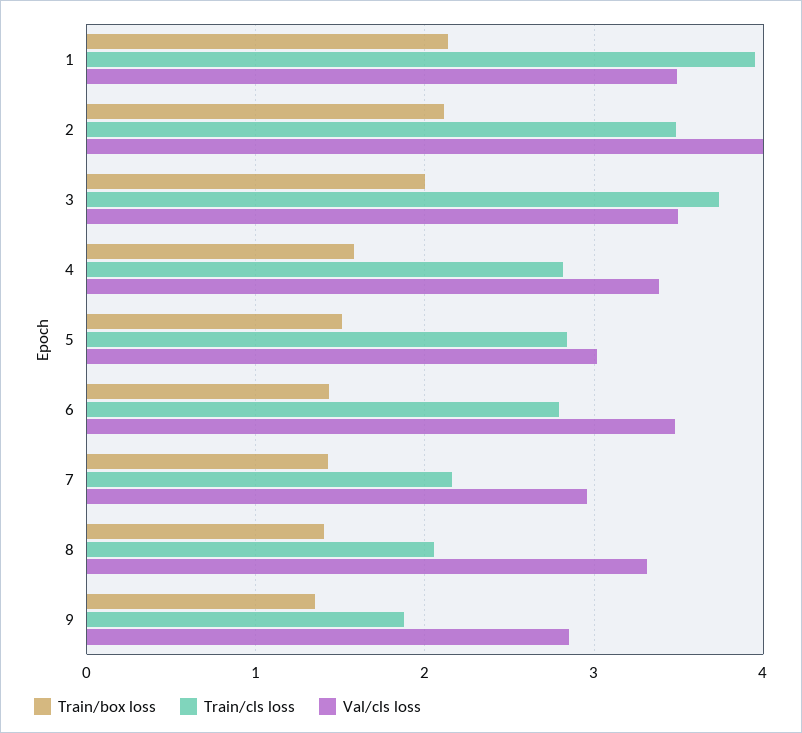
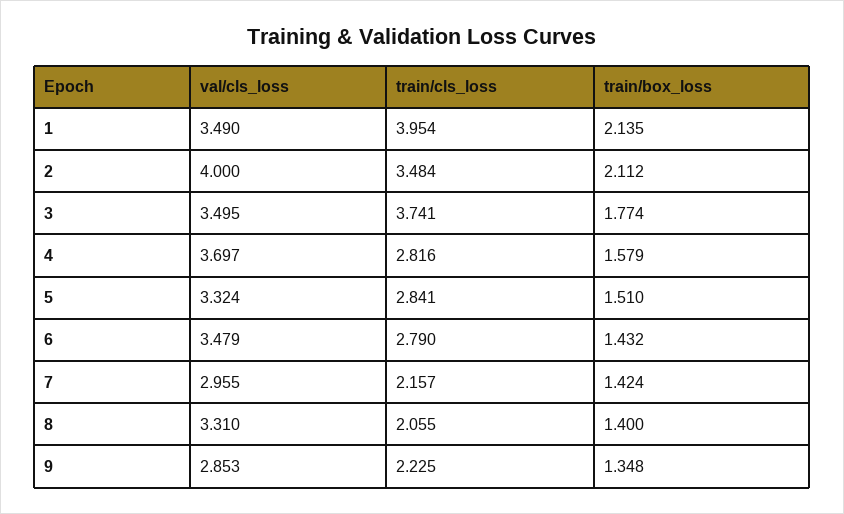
  {
    "Train/box loss": {
      "1": 2.135,
      "2": 2.112,
-     "3": 2,
+     "3": 1.774,
      "4": 1.579,
      "5": 1.51,
      "6": 1.432,
      "7": 1.424,
      "8": 1.4,
      "9": 1.348
    },
    "Train/cls loss": {
      "1": 3.954,
      "2": 3.484,
      "3": 3.741,
      "4": 2.816,
      "5": 2.841,
      "6": 2.79,
      "7": 2.157,
      "8": 2.055,
-     "9": 1.9
+     "9": 2.225
    },
    "Val/cls loss": {
      "1": 3.49,
      "2": 4,
      "3": 3.495,
-     "4": 3.4,
+     "4": 3.697,
-     "5": 3,
+     "5": 3.324,
      "6": 3.479,
      "7": 2.955,
      "8": 3.31,
      "9": 2.853
    }
  }

